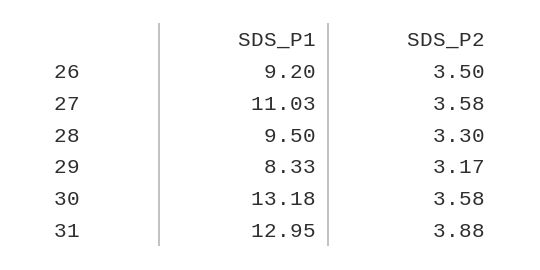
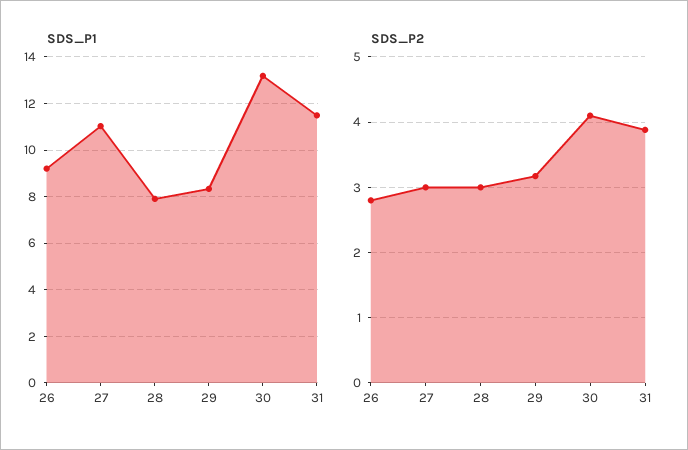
  {
    "SDS_P1": {
      "26": 9.2,
      "27": 11.03,
-     "28": 9.5,
+     "28": 8,
      "29": 8.33,
      "30": 13.18,
-     "31": 12.95
+     "31": 11.5
    },
    "SDS_P2": {
-     "26": 3.5,
+     "26": 2.8,
-     "27": 3.58,
+     "27": 3,
-     "28": 3.3,
+     "28": 3,
      "29": 3.17,
-     "30": 3.58,
+     "30": 4.1,
      "31": 3.88
    }
  }

